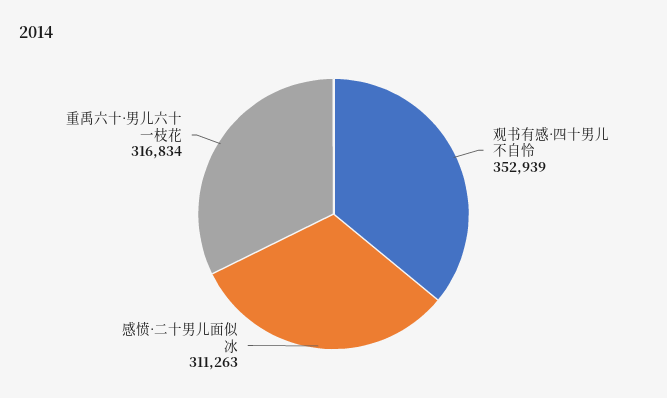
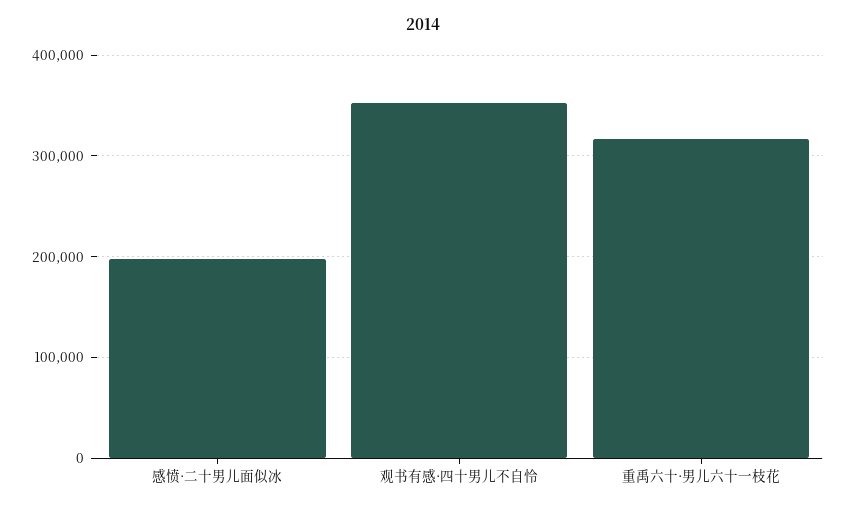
  {
    "观书有感·四十男儿不自怜": 352939,
-   "感愤·二十男儿面似冰": 311263,
+   "感愤·二十男儿面似冰": 200000,
    "重禹六十·男儿六十一枝花": 316834
  }

